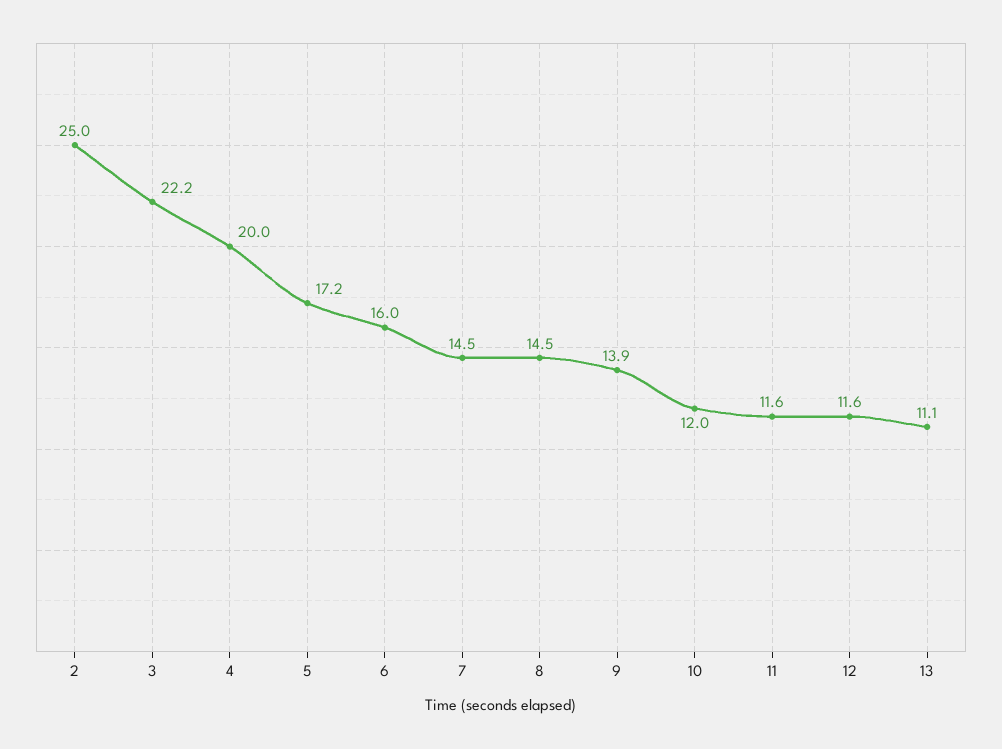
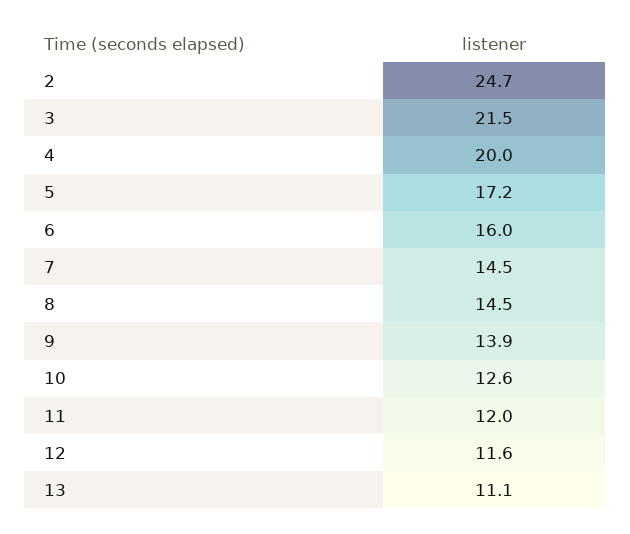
  {
-   "2": 25,
+   "2": 24.7,
-   "3": 22.2,
+   "3": 21.5,
    "4": 20,
    "5": 17.2,
    "6": 16,
    "7": 14.5,
    "8": 14.5,
    "9": 13.9,
-   "10": 12,
+   "10": 12.6,
-   "11": 11.6,
+   "11": 12,
    "12": 11.6,
    "13": 11.1
  }

